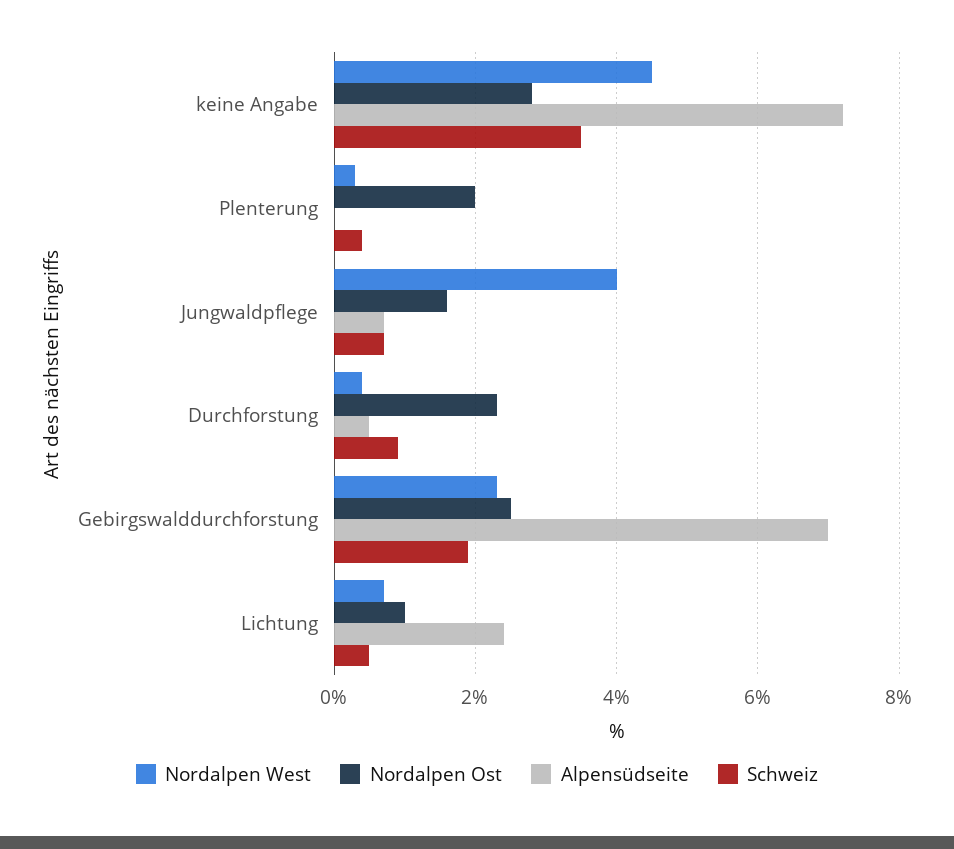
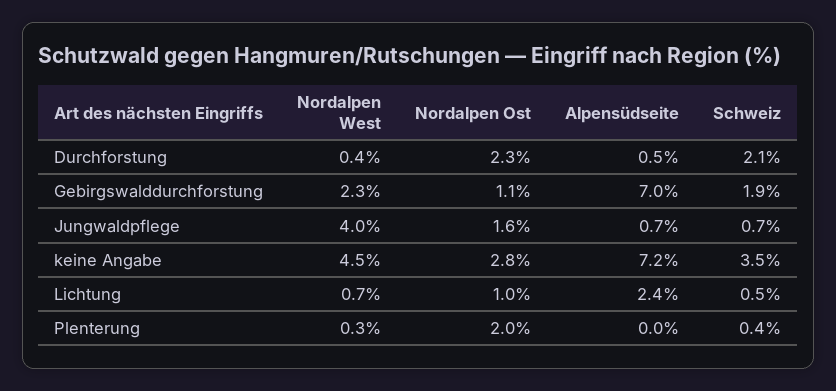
  {
    "Nordalpen West": {
      "keine Angabe": 4.5,
      "Plenterung": 0.3,
      "Jungwaldpflege": 4,
      "Durchforstung": 0.4,
      "Gebirgswalddurchforstung": 2.3,
      "Lichtung": 0.7
    },
    "Nordalpen Ost": {
      "keine Angabe": 2.8,
      "Plenterung": 2,
      "Jungwaldpflege": 1.6,
      "Durchforstung": 2.3,
-     "Gebirgswalddurchforstung": 2.5,
+     "Gebirgswalddurchforstung": 1.1,
      "Lichtung": 1
    },
    "Alpensüdseite": {
      "keine Angabe": 7.2,
      "Plenterung": 0,
      "Jungwaldpflege": 0.7,
      "Durchforstung": 0.5,
      "Gebirgswalddurchforstung": 7,
      "Lichtung": 2.4
    },
    "Schweiz": {
      "keine Angabe": 3.5,
      "Plenterung": 0.4,
      "Jungwaldpflege": 0.7,
-     "Durchforstung": 1,
+     "Durchforstung": 2.1,
      "Gebirgswalddurchforstung": 1.9,
      "Lichtung": 0.5
    }
  }

